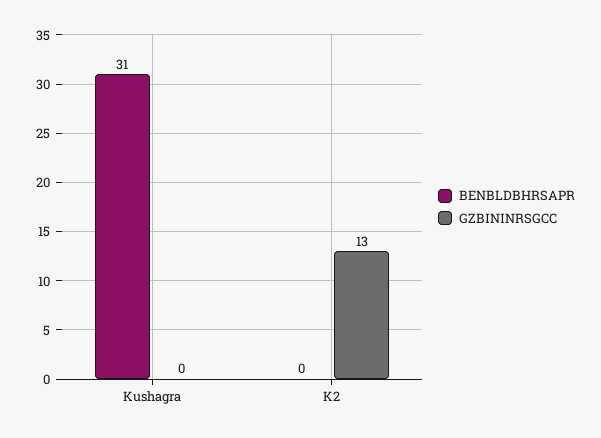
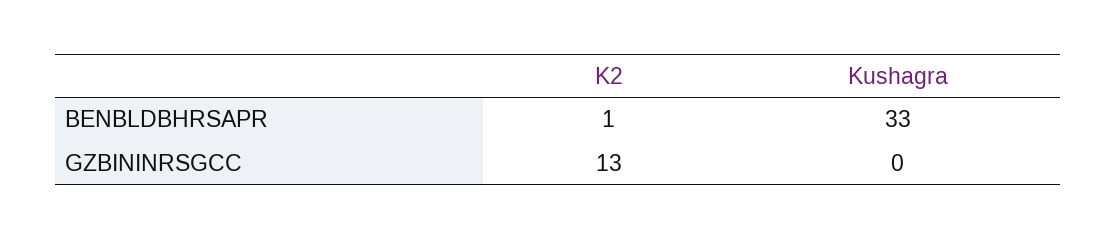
  {
    "BENBLDBHRSAPR": {
-     "Kushagra": 31,
+     "Kushagra": 33,
-     "K2": 0
+     "K2": 1
    },
    "GZBININRSGCC": {
      "Kushagra": 0,
      "K2": 13
    }
  }

